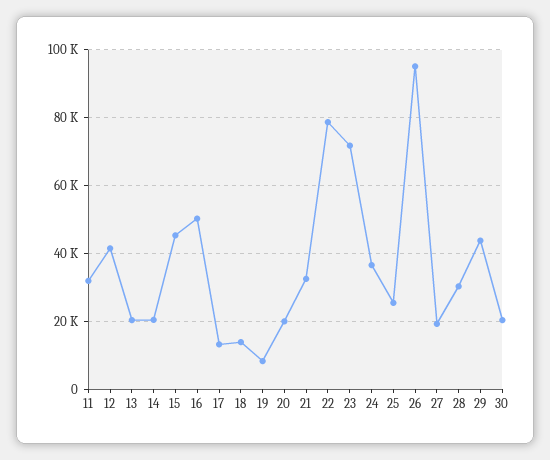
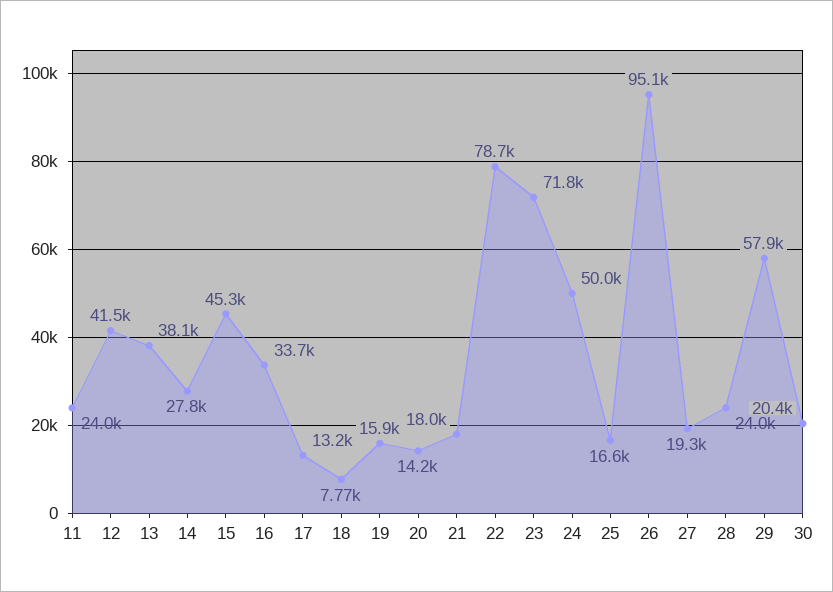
  {
-   "11": 32000,
+   "11": 24000,
    "12": 41500,
-   "13": 20000,
+   "13": 38100,
-   "14": 20000,
+   "14": 27800,
    "15": 45300,
-   "16": 50000,
+   "16": 33700,
    "17": 13200,
-   "18": 14000,
+   "18": 7770,
-   "19": 8000,
+   "19": 15900,
-   "20": 20000,
+   "20": 14200,
-   "21": 32000,
+   "21": 18000,
    "22": 78700,
    "23": 71800,
-   "24": 36000,
+   "24": 50000,
-   "25": 26000,
+   "25": 16600,
    "26": 95100,
    "27": 19300,
-   "28": 30000,
+   "28": 24000,
-   "29": 44000,
+   "29": 57900,
    "30": 20400
  }

